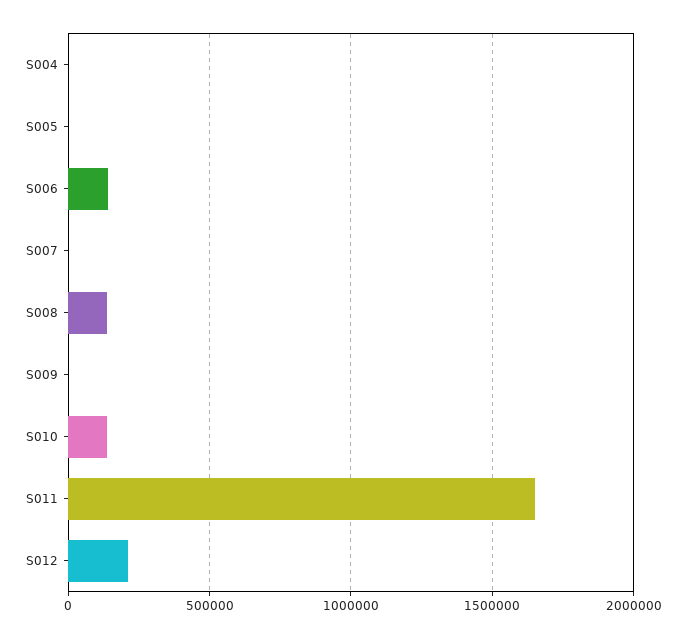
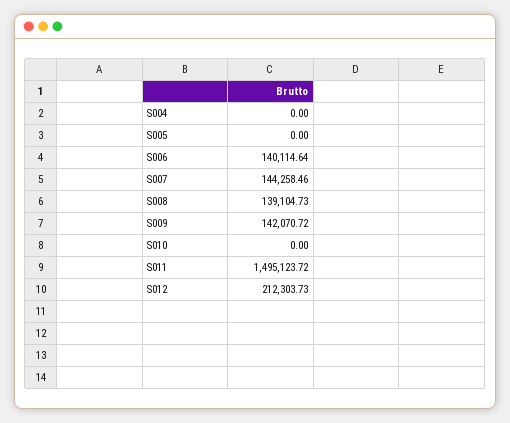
  {
    "S004": 0,
    "S005": 0,
    "S006": 140114.64,
-   "S007": 0,
+   "S007": 144258.46,
    "S008": 139104.73,
-   "S009": 0,
+   "S009": 142070.72,
-   "S010": 150000,
+   "S010": 0,
-   "S011": 1650000,
+   "S011": 1495123.72,
    "S012": 212303.73
  }

